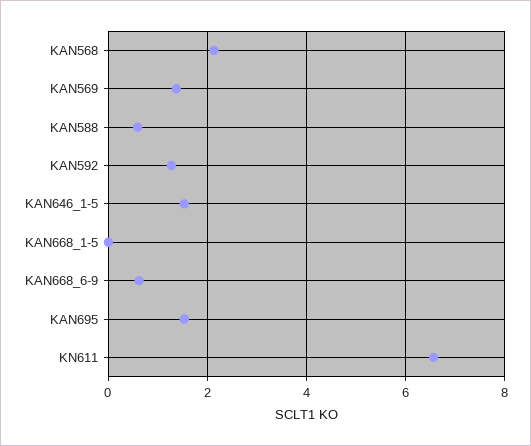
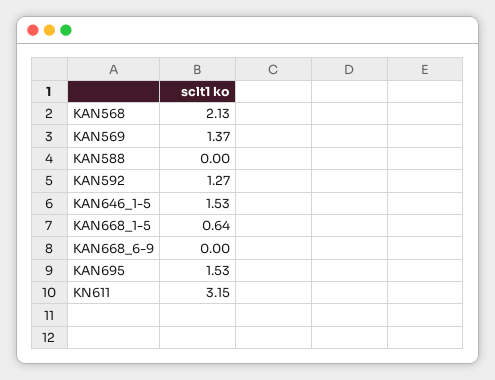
  {
    "KAN568": 2.13,
    "KAN569": 1.37,
-   "KAN588": 0.6,
+   "KAN588": 0,
    "KAN592": 1.27,
    "KAN646_1-5": 1.53,
-   "KAN668_1-5": 0,
+   "KAN668_1-5": 0.64,
-   "KAN668_6-9": 0.6,
+   "KAN668_6-9": 0,
    "KAN695": 1.53,
-   "KN611": 6.6
+   "KN611": 3.15
  }

